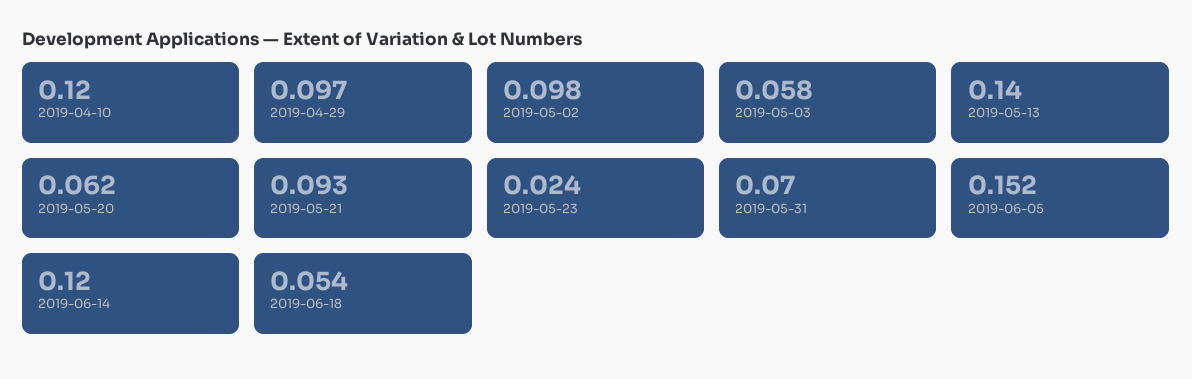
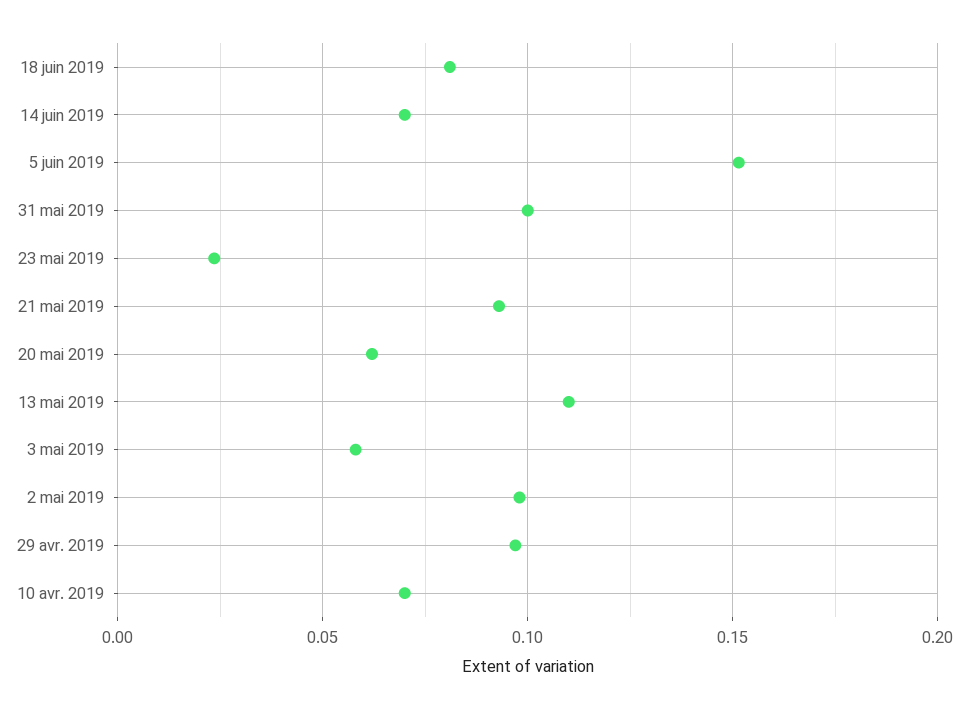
  {
-   "2019-04-10": 0.12,
+   "2019-04-10": 0.07,
    "2019-04-29": 0.097,
    "2019-05-02": 0.098,
    "2019-05-03": 0.058,
-   "2019-05-13": 0.14,
+   "2019-05-13": 0.11,
    "2019-05-20": 0.062,
    "2019-05-21": 0.093,
    "2019-05-23": 0.024,
-   "2019-05-31": 0.07,
+   "2019-05-31": 0.1,
    "2019-06-05": 0.152,
-   "2019-06-14": 0.12,
+   "2019-06-14": 0.07,
-   "2019-06-18": 0.054
+   "2019-06-18": 0.08
  }

